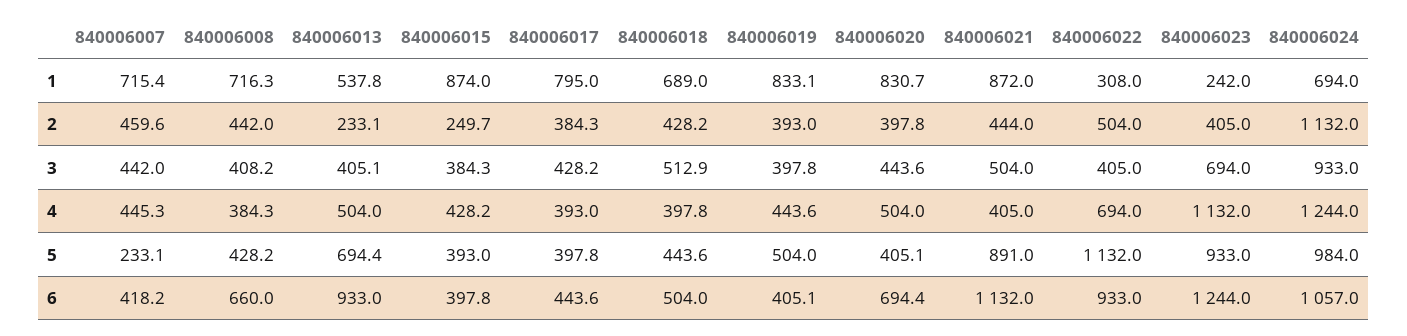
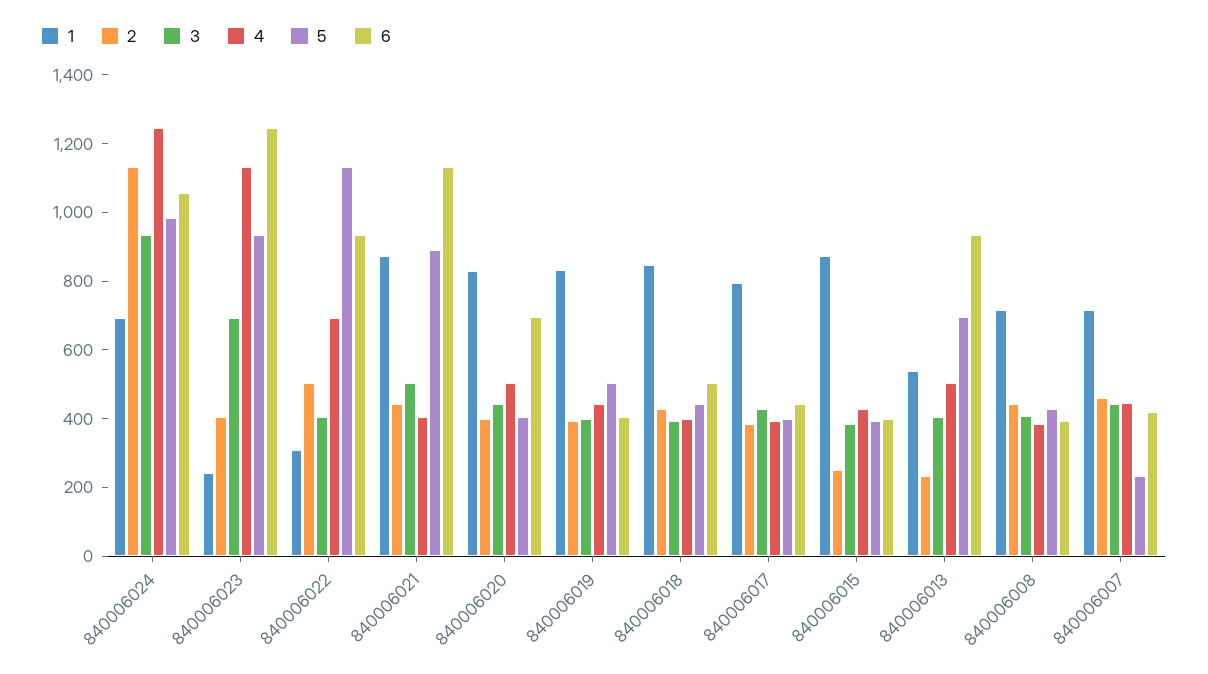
  {
    "1": {
      "840006007": 715.4,
      "840006008": 716.3,
      "840006013": 537.8,
      "840006015": 874,
      "840006017": 795,
-     "840006018": 689,
+     "840006018": 850,
      "840006019": 833.1,
      "840006020": 830.7,
      "840006021": 872,
      "840006022": 308,
      "840006023": 242,
      "840006024": 694
    },
    "2": {
      "840006007": 459.6,
      "840006008": 442,
      "840006013": 233.1,
      "840006015": 249.7,
      "840006017": 384.3,
      "840006018": 428.2,
      "840006019": 393,
      "840006020": 397.8,
      "840006021": 444,
      "840006022": 504,
      "840006023": 405,
      "840006024": 1132
    },
    "3": {
      "840006007": 442,
      "840006008": 408.2,
      "840006013": 405.1,
      "840006015": 384.3,
      "840006017": 428.2,
-     "840006018": 512.9,
+     "840006018": 400,
      "840006019": 397.8,
      "840006020": 443.6,
      "840006021": 504,
      "840006022": 405,
      "840006023": 694,
      "840006024": 933
    },
    "4": {
      "840006007": 445.3,
      "840006008": 384.3,
      "840006013": 504,
      "840006015": 428.2,
      "840006017": 393,
      "840006018": 397.8,
      "840006019": 443.6,
      "840006020": 504,
      "840006021": 405,
      "840006022": 694,
      "840006023": 1132,
      "840006024": 1244
    },
    "5": {
      "840006007": 233.1,
      "840006008": 428.2,
      "840006013": 694.4,
      "840006015": 393,
      "840006017": 397.8,
      "840006018": 443.6,
      "840006019": 504,
      "840006020": 405.1,
      "840006021": 891,
      "840006022": 1132,
      "840006023": 933,
      "840006024": 984
    },
    "6": {
      "840006007": 418.2,
-     "840006008": 660,
+     "840006008": 400,
      "840006013": 933,
      "840006015": 397.8,
      "840006017": 443.6,
      "840006018": 504,
      "840006019": 405.1,
      "840006020": 694.4,
      "840006021": 1132,
      "840006022": 933,
      "840006023": 1244,
      "840006024": 1057
    }
  }

